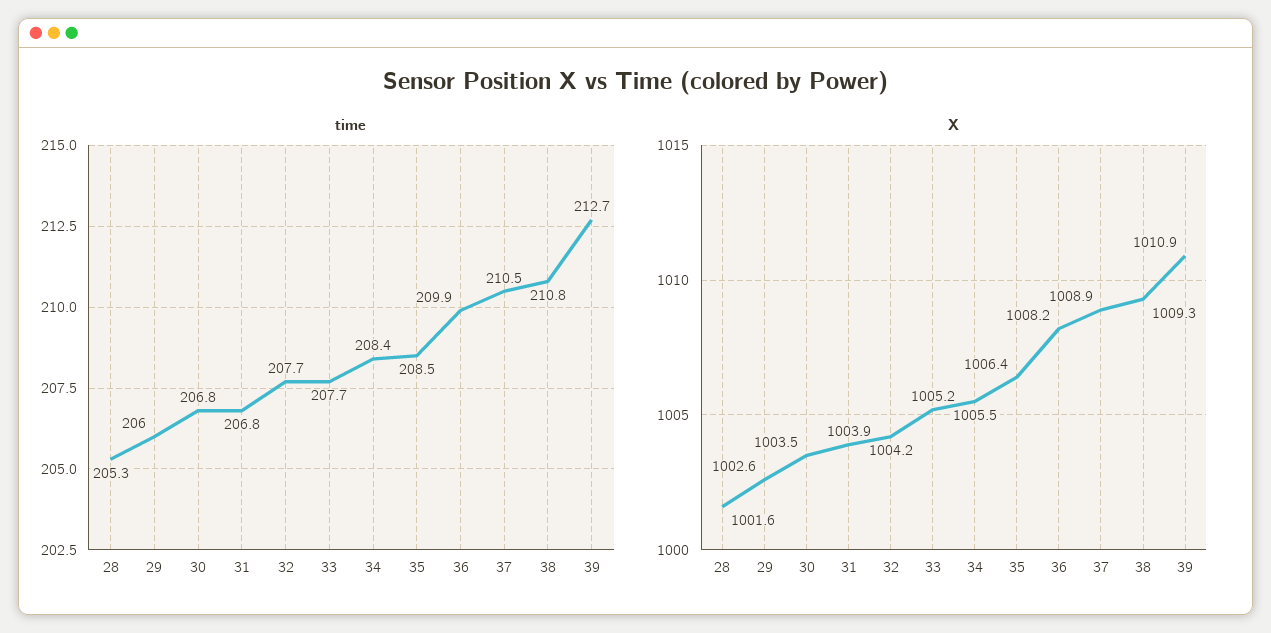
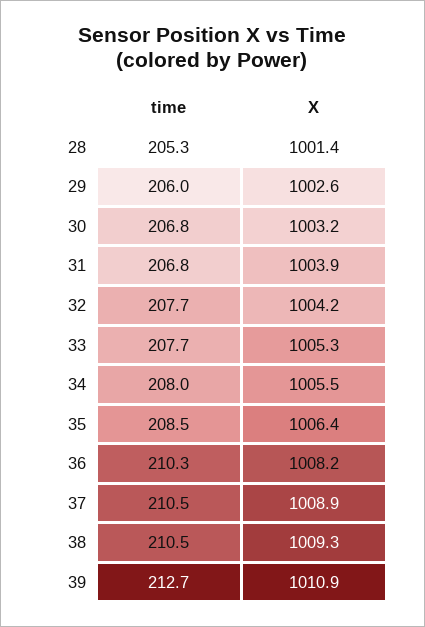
  {
    "time": {
      "28": 205.3,
      "29": 206,
      "30": 206.8,
      "31": 206.8,
      "32": 207.7,
      "33": 207.7,
-     "34": 208.4,
+     "34": 208,
      "35": 208.5,
-     "36": 209.9,
+     "36": 210.3,
      "37": 210.5,
-     "38": 210.8,
+     "38": 210.5,
      "39": 212.7
    },
    "X": {
-     "28": 1001.6,
+     "28": 1001.4,
      "29": 1002.6,
-     "30": 1003.5,
+     "30": 1003.2,
      "31": 1003.9,
      "32": 1004.2,
-     "33": 1005.2,
+     "33": 1005.3,
      "34": 1005.5,
      "35": 1006.4,
      "36": 1008.2,
      "37": 1008.9,
      "38": 1009.3,
      "39": 1010.9
    }
  }

